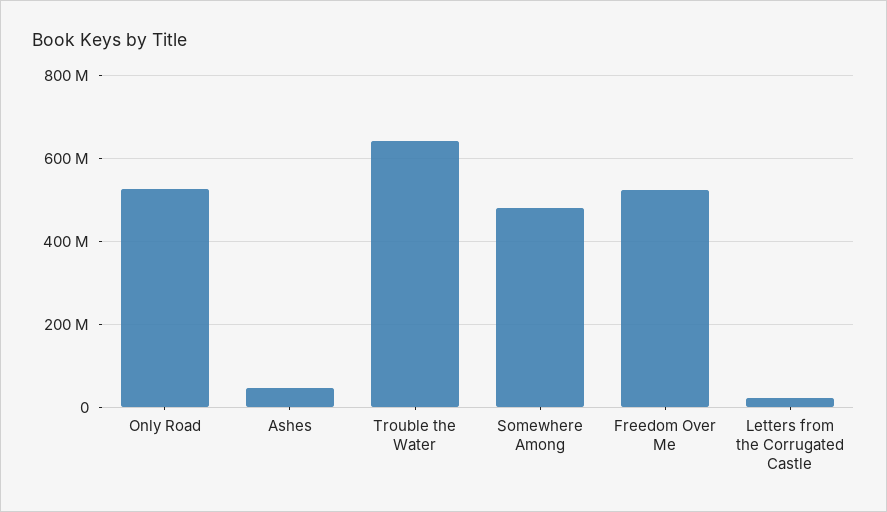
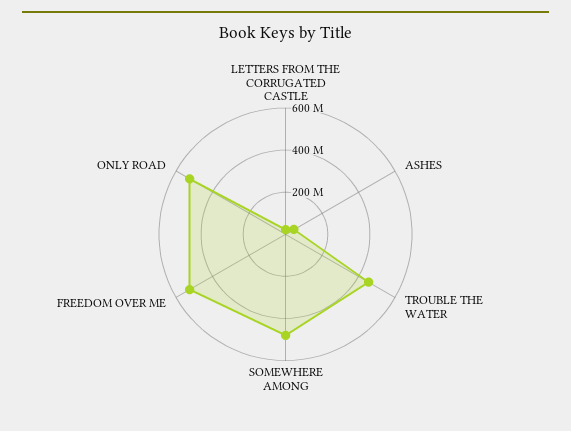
  {
    "Only Road": 520000000,
    "Ashes": 40000000,
-   "Trouble the Water": 640000000,
+   "Trouble the Water": 450000000,
    "Somewhere Among": 480000000,
    "Freedom Over Me": 520000000,
    "Letters from the Corrugated Castle": 20000000
  }

